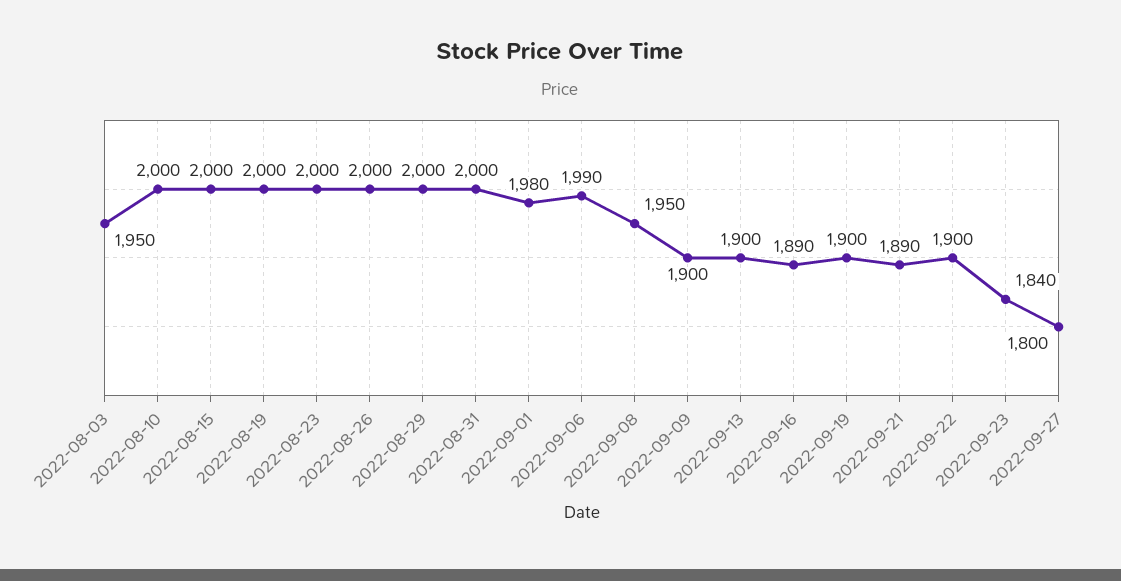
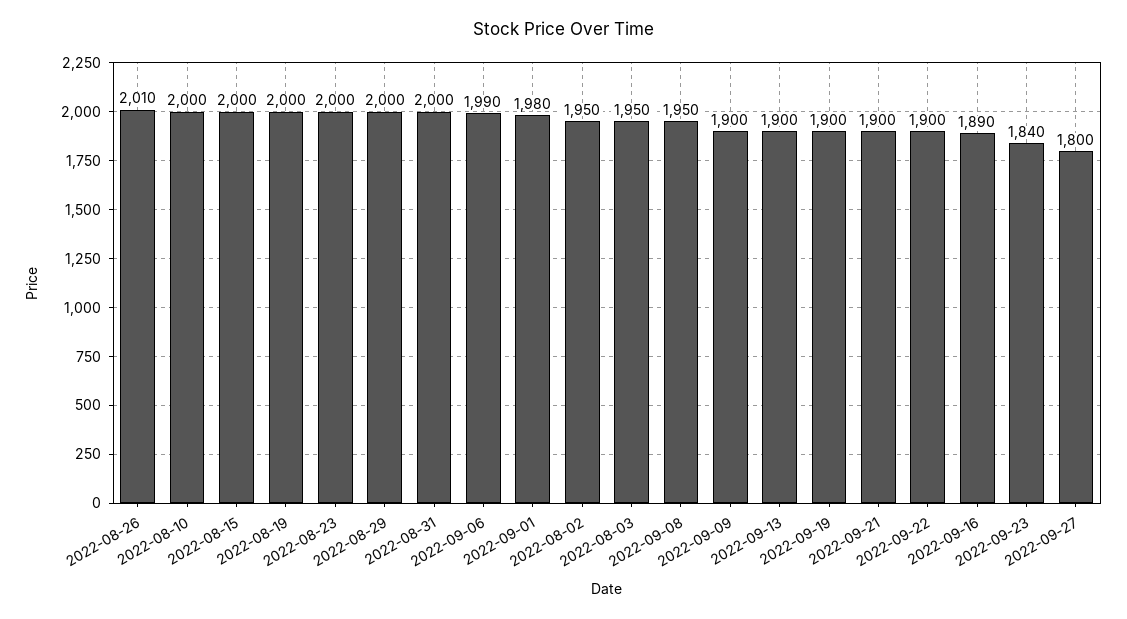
  {
    "2022-08-03": 1950,
    "2022-08-10": 2000,
    "2022-08-15": 2000,
    "2022-08-19": 2000,
    "2022-08-23": 2000,
-   "2022-08-26": 2000,
+   "2022-08-26": 2010,
    "2022-08-29": 2000,
    "2022-08-31": 2000,
    "2022-09-01": 1980,
    "2022-09-06": 1990,
    "2022-09-08": 1950,
    "2022-09-09": 1900,
    "2022-09-13": 1900,
    "2022-09-16": 1890,
    "2022-09-19": 1900,
-   "2022-09-21": 1890,
+   "2022-09-21": 1900,
    "2022-09-22": 1900,
    "2022-09-23": 1840,
-   "2022-09-27": 1800
+   "2022-09-27": 1800,
+   "2022-08-02": 1950
  }

